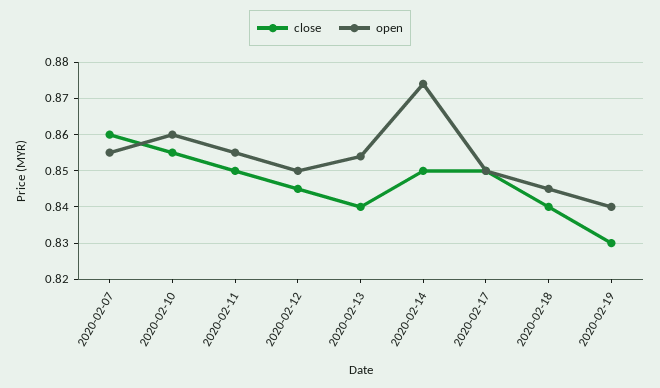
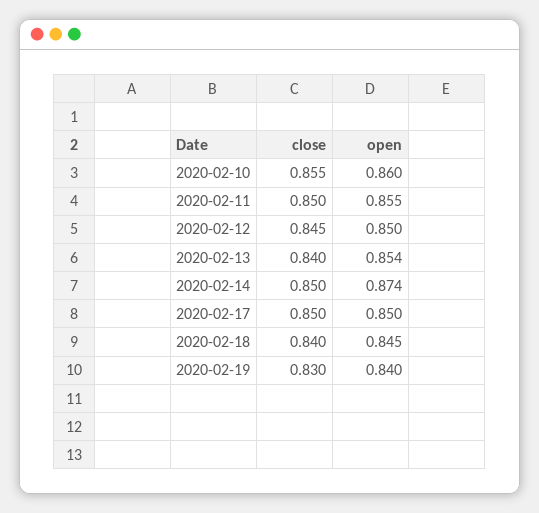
  {
    "close": {
-     "2020-02-07": 0.86,
      "2020-02-10": 0.855,
      "2020-02-11": 0.85,
      "2020-02-12": 0.845,
      "2020-02-13": 0.84,
      "2020-02-14": 0.85,
      "2020-02-17": 0.85,
      "2020-02-18": 0.84,
      "2020-02-19": 0.83
    },
    "open": {
-     "2020-02-07": 0.855,
      "2020-02-10": 0.86,
      "2020-02-11": 0.855,
      "2020-02-12": 0.85,
      "2020-02-13": 0.854,
      "2020-02-14": 0.874,
      "2020-02-17": 0.85,
      "2020-02-18": 0.845,
      "2020-02-19": 0.84
    }
  }

